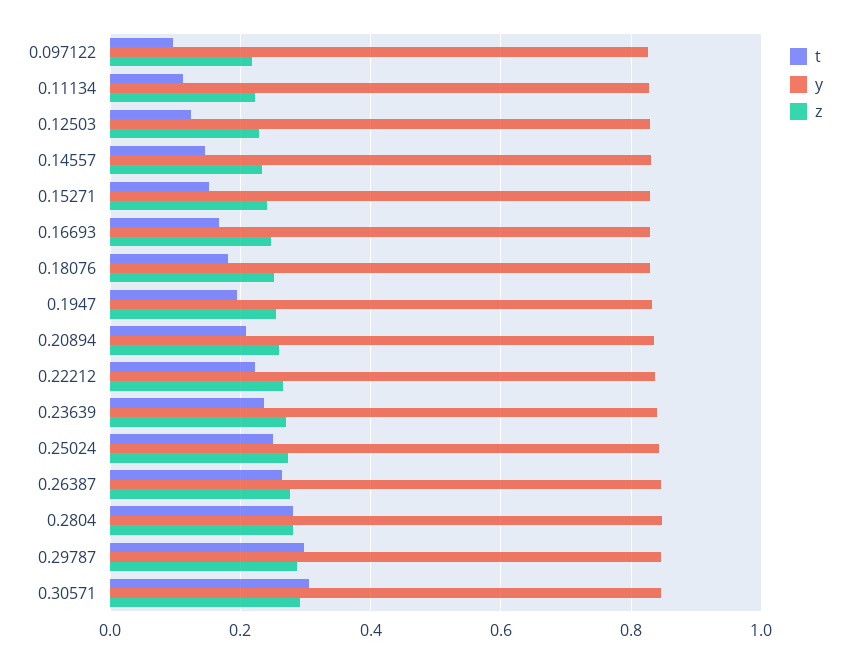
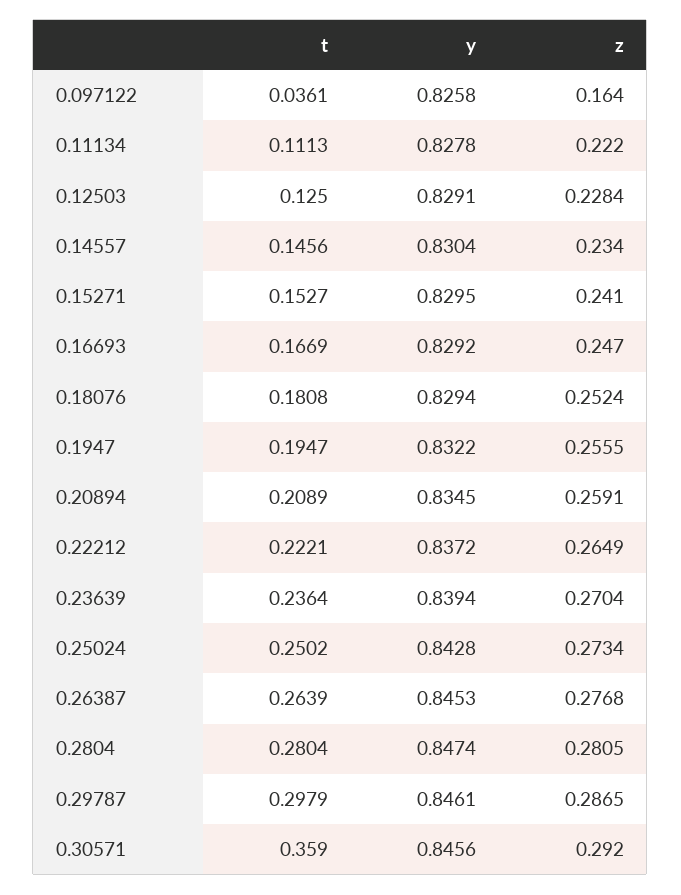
  {
    "t": {
-     "0.097122": 0.1,
+     "0.097122": 0.0361,
      "0.11134": 0.1113,
      "0.12503": 0.125,
      "0.14557": 0.1456,
      "0.15271": 0.1527,
      "0.16693": 0.1669,
      "0.18076": 0.1808,
      "0.1947": 0.1947,
      "0.20894": 0.2089,
      "0.22212": 0.2221,
      "0.23639": 0.2364,
      "0.25024": 0.2502,
      "0.26387": 0.2639,
      "0.2804": 0.2804,
      "0.29787": 0.2979,
-     "0.30571": 0.3
+     "0.30571": 0.359
    },
    "y": {
      "0.097122": 0.8258,
      "0.11134": 0.8278,
      "0.12503": 0.8291,
      "0.14557": 0.8304,
      "0.15271": 0.8295,
      "0.16693": 0.8292,
      "0.18076": 0.8294,
      "0.1947": 0.8322,
      "0.20894": 0.8345,
      "0.22212": 0.8372,
      "0.23639": 0.8394,
      "0.25024": 0.8428,
      "0.26387": 0.8453,
      "0.2804": 0.8474,
      "0.29787": 0.8461,
      "0.30571": 0.8456
    },
    "z": {
-     "0.097122": 0.22,
+     "0.097122": 0.164,
      "0.11134": 0.222,
      "0.12503": 0.2284,
      "0.14557": 0.234,
      "0.15271": 0.241,
      "0.16693": 0.247,
      "0.18076": 0.2524,
      "0.1947": 0.2555,
      "0.20894": 0.2591,
      "0.22212": 0.2649,
      "0.23639": 0.2704,
      "0.25024": 0.2734,
      "0.26387": 0.2768,
      "0.2804": 0.2805,
      "0.29787": 0.2865,
      "0.30571": 0.292
    }
  }

